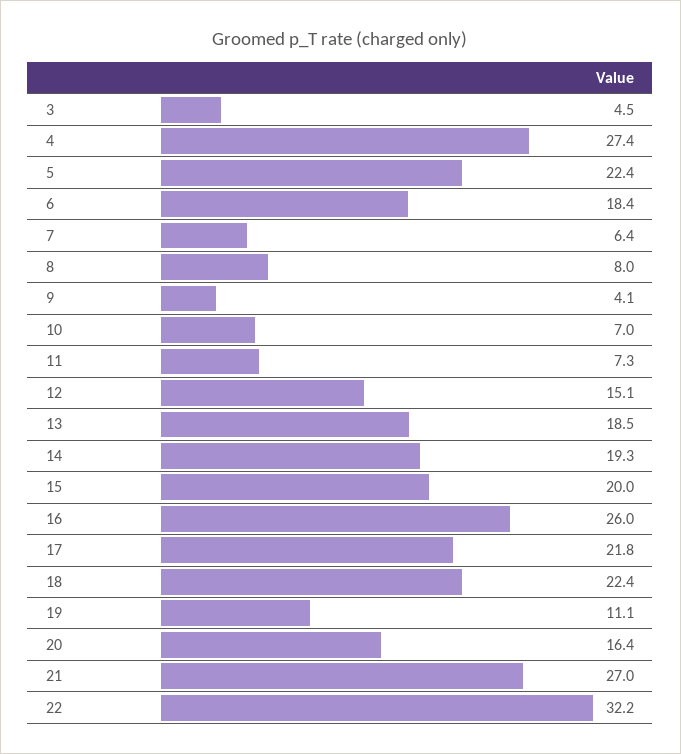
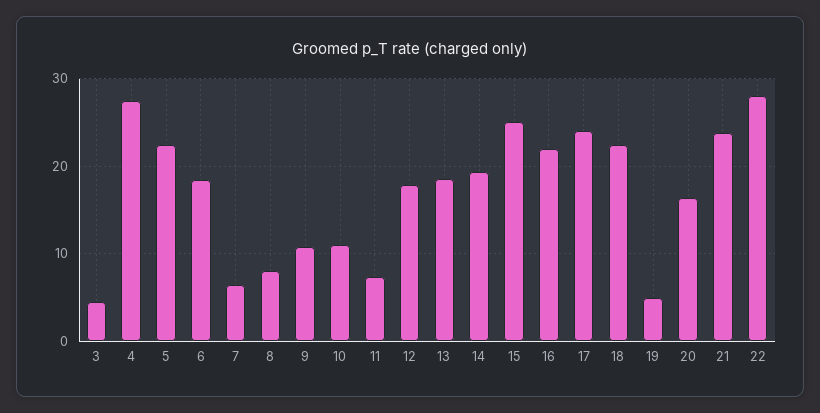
  {
    "3": 4.5,
    "4": 27.4,
    "5": 22.4,
    "6": 18.4,
    "7": 6.4,
    "8": 8,
-   "9": 4.1,
+   "9": 11,
-   "10": 7,
+   "10": 11,
    "11": 7.3,
-   "12": 15.1,
+   "12": 18,
    "13": 18.5,
    "14": 19.3,
-   "15": 20,
+   "15": 25,
-   "16": 26,
+   "16": 22,
-   "17": 21.8,
+   "17": 24,
    "18": 22.4,
-   "19": 11.1,
+   "19": 5,
    "20": 16.4,
-   "21": 27,
+   "21": 24,
-   "22": 32.2
+   "22": 28
  }

